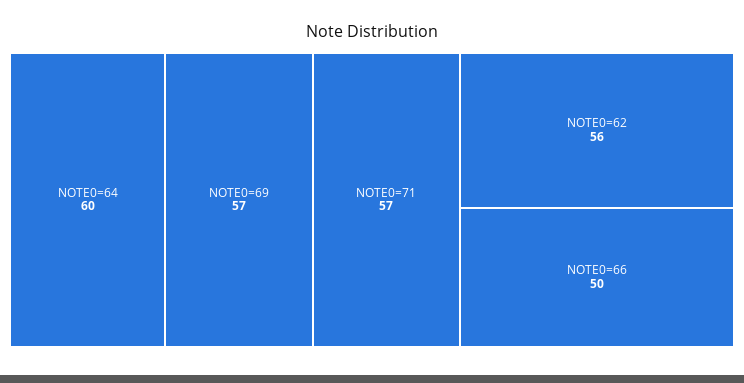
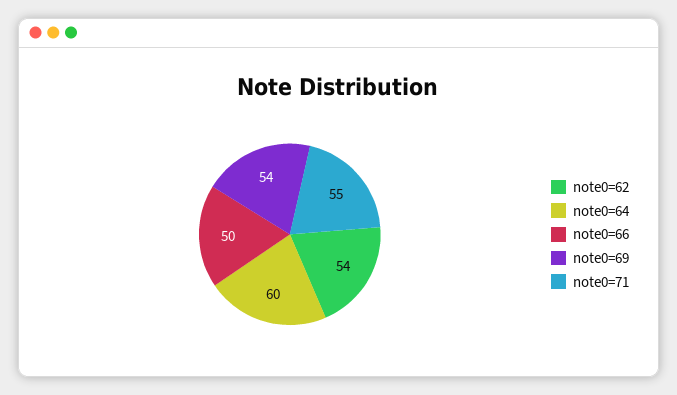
  {
    "NOTE0=64": 60,
-   "NOTE0=69": 57,
+   "NOTE0=69": 54,
-   "NOTE0=71": 57,
+   "NOTE0=71": 55,
-   "NOTE0=62": 56,
+   "NOTE0=62": 54,
    "NOTE0=66": 50
  }

